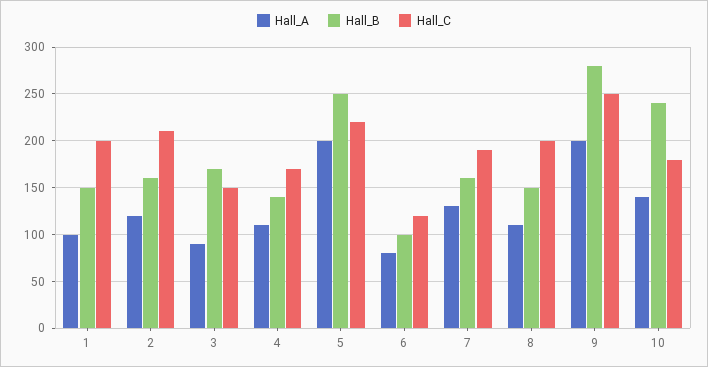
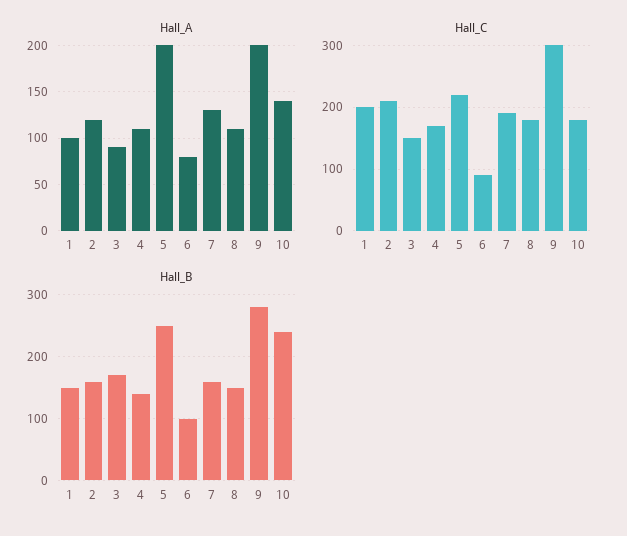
  {
    "Hall_A": {
      "1": 100,
      "2": 120,
      "3": 90,
      "4": 110,
      "5": 200,
      "6": 80,
      "7": 130,
      "8": 110,
      "9": 200,
      "10": 140
    },
    "Hall_B": {
      "1": 150,
      "2": 160,
      "3": 170,
      "4": 140,
      "5": 250,
      "6": 100,
      "7": 160,
      "8": 150,
      "9": 280,
      "10": 240
    },
    "Hall_C": {
      "1": 200,
      "2": 210,
      "3": 150,
      "4": 170,
      "5": 220,
-     "6": 120,
+     "6": 90,
      "7": 190,
-     "8": 200,
+     "8": 180,
-     "9": 250,
+     "9": 300,
      "10": 180
    }
  }

